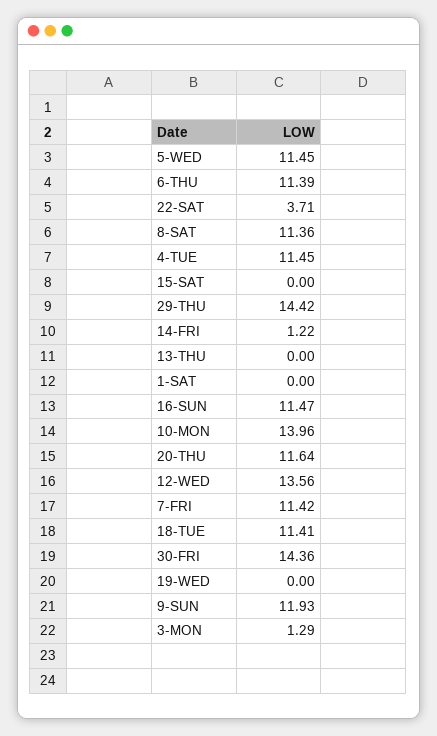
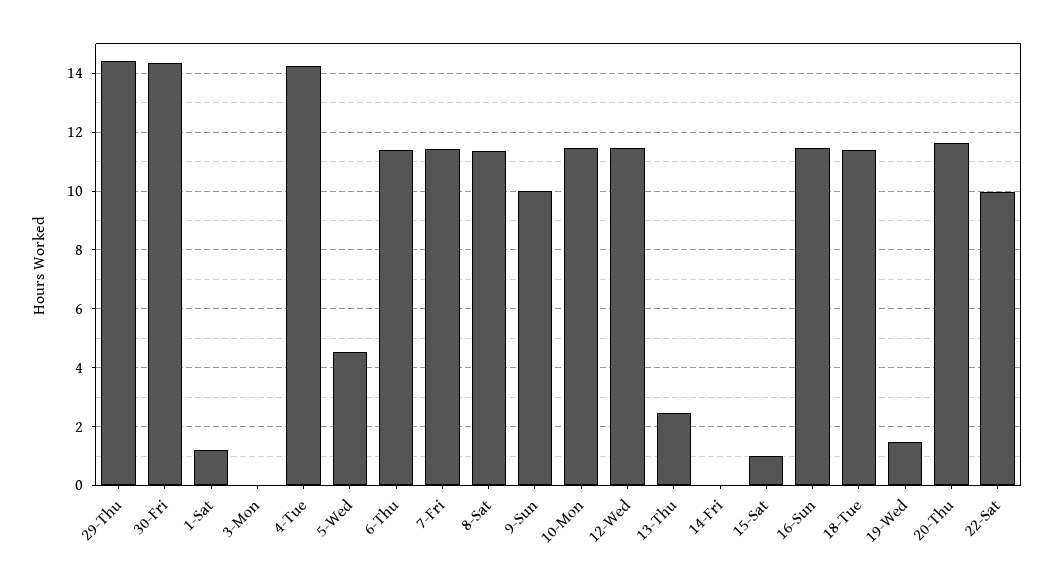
  {
-   "5-WED": 11.45,
+   "5-WED": 4.5,
    "6-THU": 11.39,
-   "22-SAT": 3.71,
+   "22-SAT": 10,
    "8-SAT": 11.36,
-   "4-TUE": 11.45,
+   "4-TUE": 14.25,
-   "15-SAT": 0,
+   "15-SAT": 1,
    "29-THU": 14.42,
-   "14-FRI": 1.22,
+   "14-FRI": 0,
-   "13-THU": 0,
+   "13-THU": 2.5,
-   "1-SAT": 0,
+   "1-SAT": 1.25,
    "16-SUN": 11.47,
-   "10-MON": 13.96,
+   "10-MON": 11.5,
    "20-THU": 11.64,
-   "12-WED": 13.56,
+   "12-WED": 11.5,
    "7-FRI": 11.42,
    "18-TUE": 11.41,
    "30-FRI": 14.36,
-   "19-WED": 0,
+   "19-WED": 1.5,
-   "9-SUN": 11.93,
+   "9-SUN": 10,
-   "3-MON": 1.29
+   "3-MON": 0
  }

